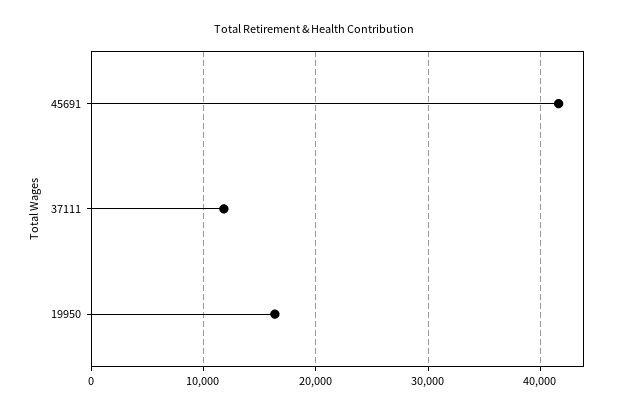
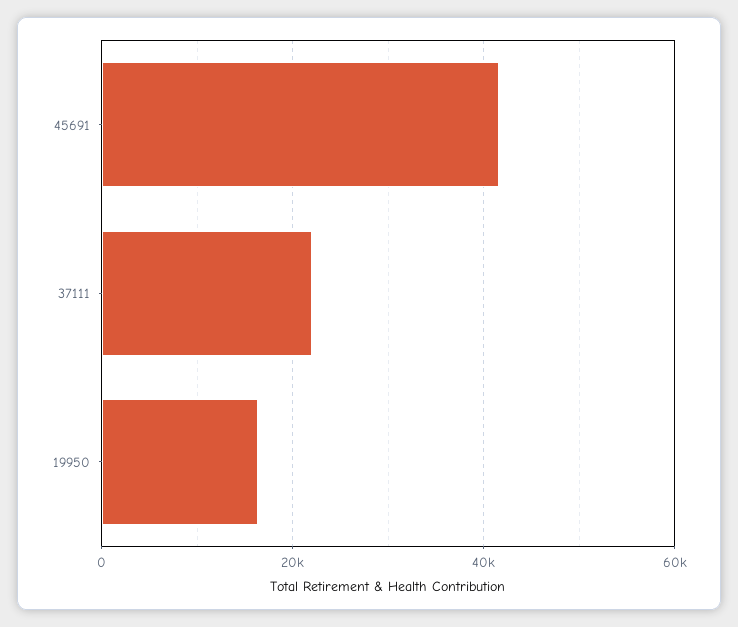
  {
    "45691": 42000,
-   "37111": 12000,
+   "37111": 22000,
    "19950": 16000
  }

